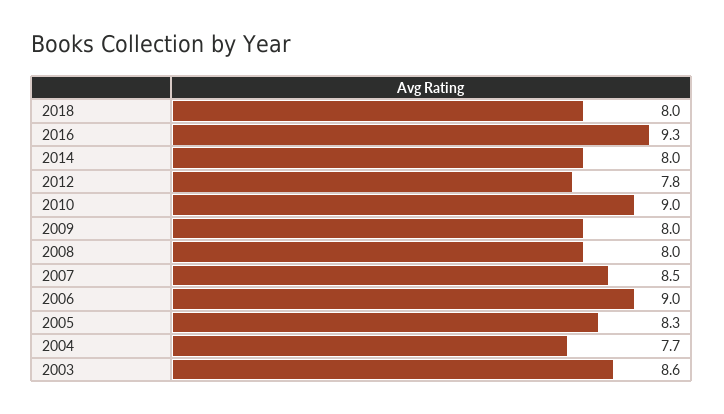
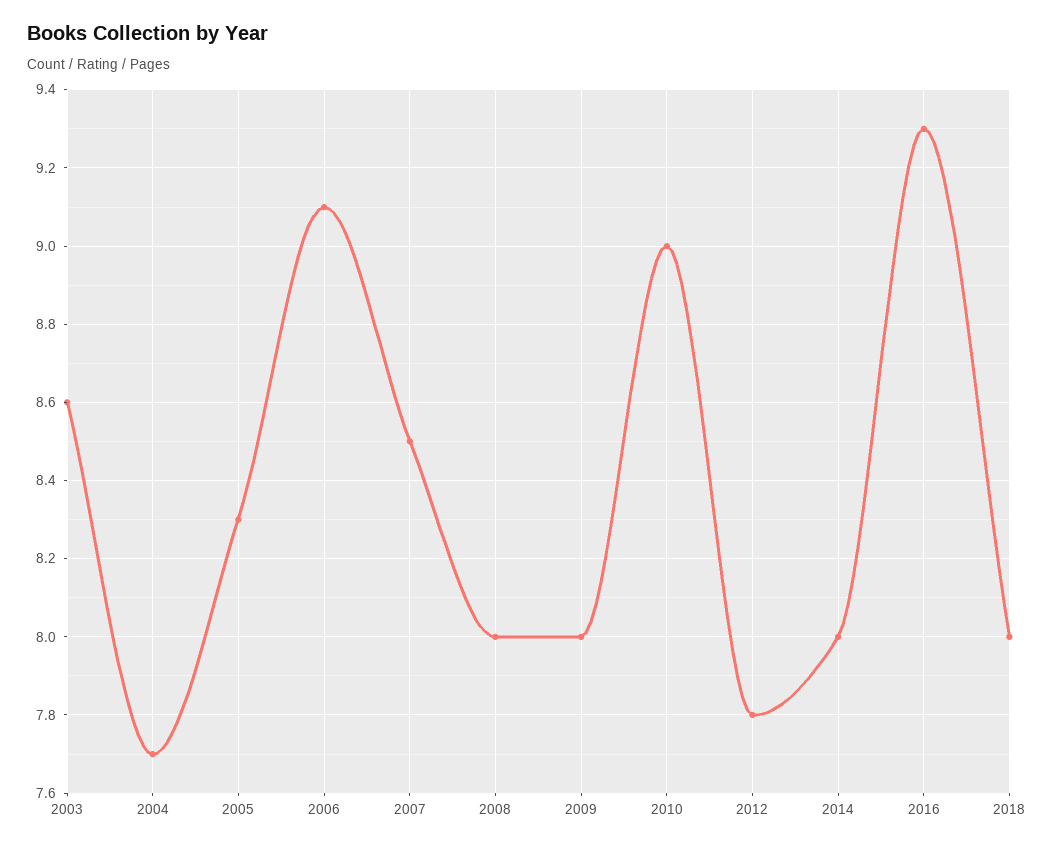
  {
    "2018": 8,
    "2016": 9.3,
    "2014": 8,
    "2012": 7.8,
    "2010": 9,
    "2009": 8,
    "2008": 8,
    "2007": 8.5,
-   "2006": 9,
+   "2006": 9.1,
    "2005": 8.3,
    "2004": 7.7,
    "2003": 8.6
  }

